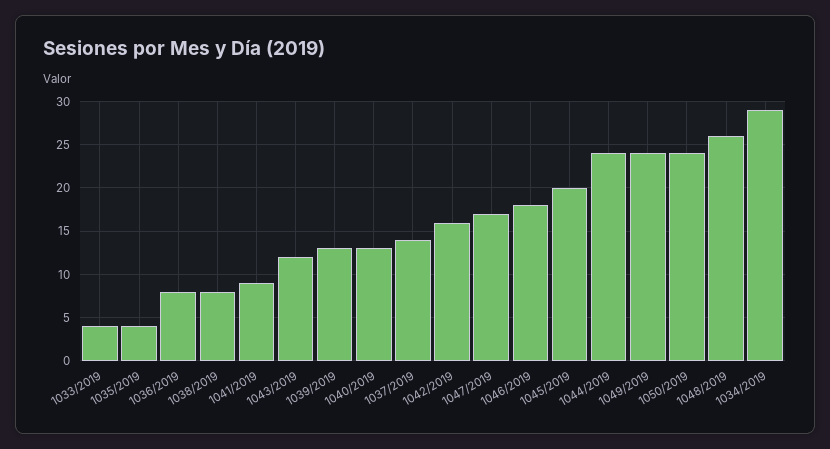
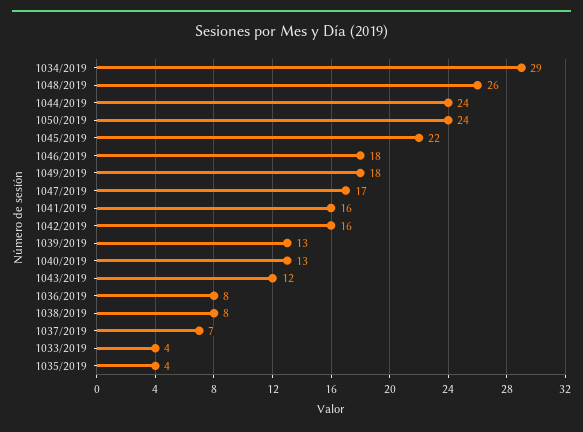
  {
    "1033/2019": 4,
    "1035/2019": 4,
    "1036/2019": 8,
    "1038/2019": 8,
-   "1041/2019": 9,
+   "1041/2019": 16,
    "1043/2019": 12,
    "1039/2019": 13,
    "1040/2019": 13,
-   "1037/2019": 14,
+   "1037/2019": 7,
    "1042/2019": 16,
    "1047/2019": 17,
    "1046/2019": 18,
-   "1045/2019": 20,
+   "1045/2019": 22,
    "1044/2019": 24,
-   "1049/2019": 24,
+   "1049/2019": 18,
    "1050/2019": 24,
    "1048/2019": 26,
    "1034/2019": 29
  }

